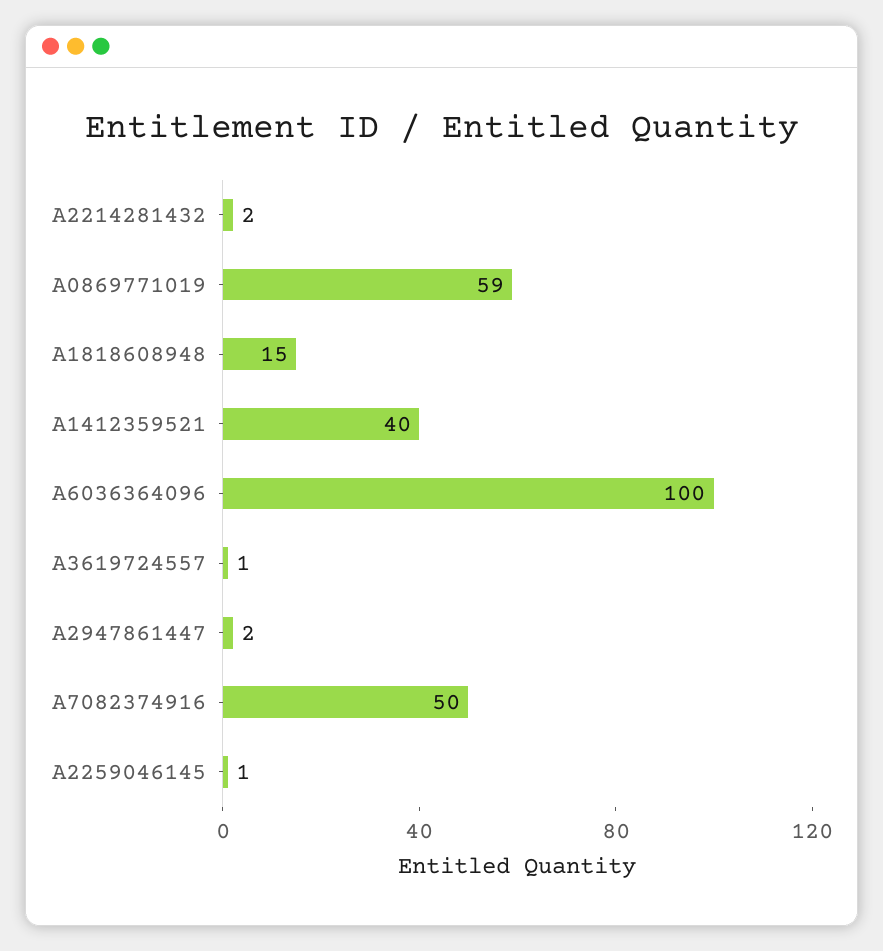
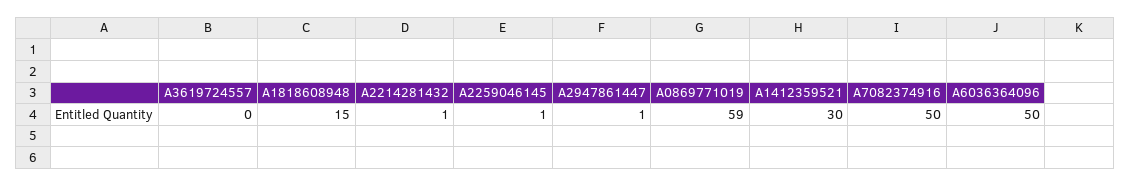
  {
-   "A2214281432": 2,
+   "A2214281432": 1,
    "A0869771019": 59,
    "A1818608948": 15,
-   "A1412359521": 40,
+   "A1412359521": 30,
-   "A6036364096": 100,
+   "A6036364096": 50,
-   "A3619724557": 1,
+   "A3619724557": 0,
-   "A2947861447": 2,
+   "A2947861447": 1,
    "A7082374916": 50,
    "A2259046145": 1
  }

